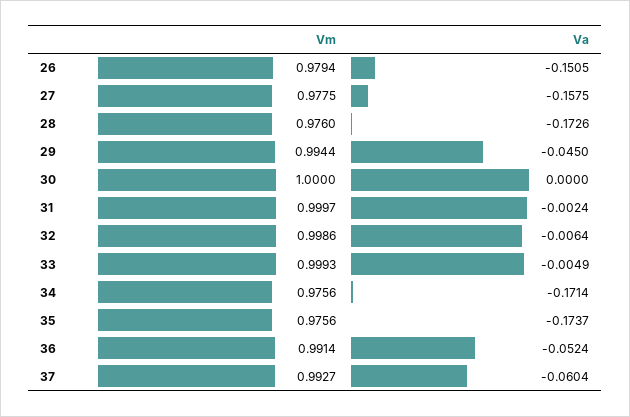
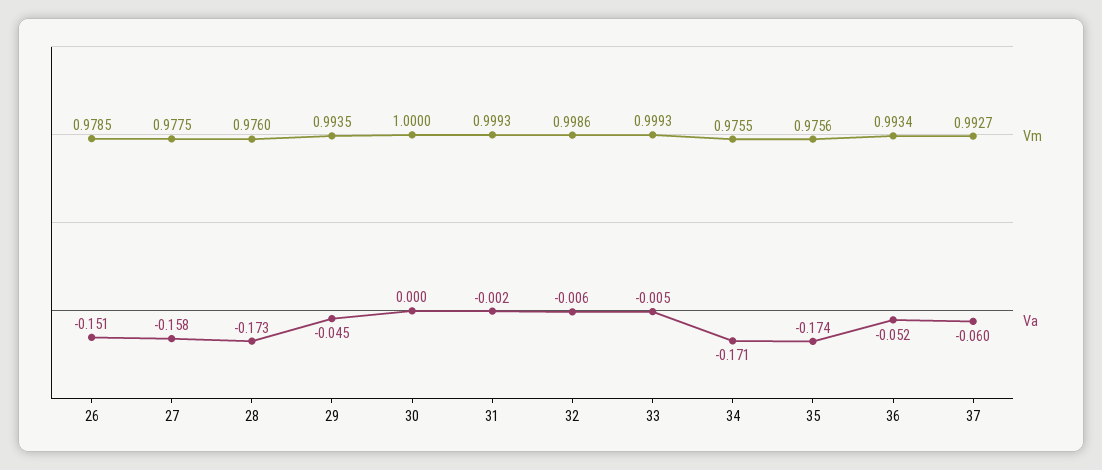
  {
    "Vm": {
-     "26": 0.9794,
+     "26": 0.9785,
      "27": 0.9775,
      "28": 0.976,
-     "29": 0.9944,
+     "29": 0.9935,
      "30": 1,
-     "31": 0.9997,
+     "31": 0.9993,
      "32": 0.9986,
      "33": 0.9993,
-     "34": 0.9756,
+     "34": 0.9755,
      "35": 0.9756,
-     "36": 0.9914,
+     "36": 0.9934,
      "37": 0.9927
    },
    "Va": {
      "26": -0.1505,
      "27": -0.1575,
      "28": -0.1726,
      "29": -0.045,
      "30": 0,
      "31": -0.0024,
      "32": -0.0064,
      "33": -0.0049,
      "34": -0.1714,
      "35": -0.1737,
      "36": -0.0524,
      "37": -0.0604
    }
  }

